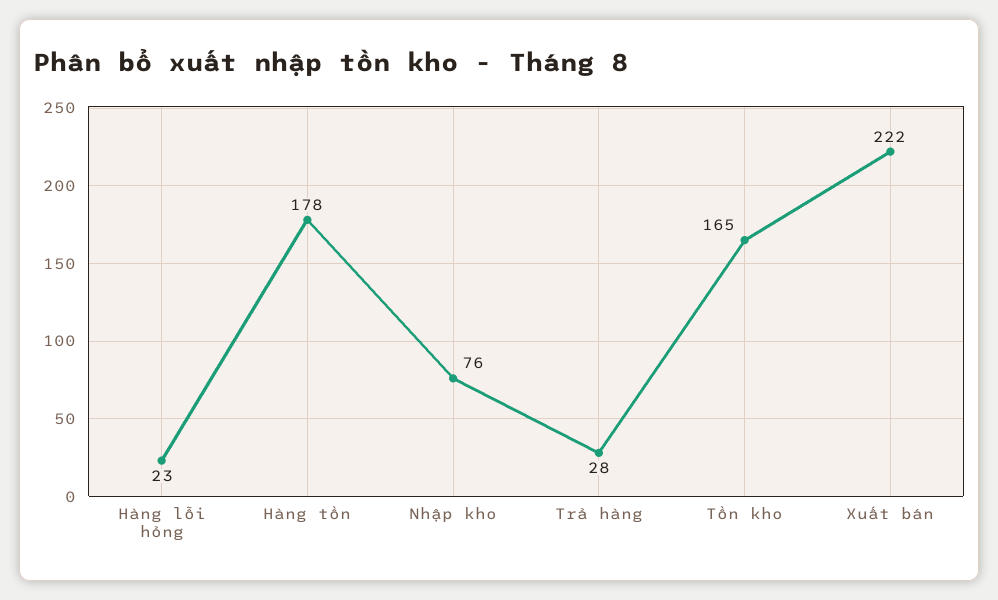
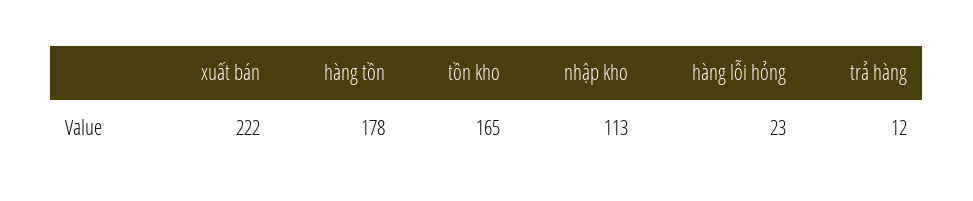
  {
    "Hàng lỗi hỏng": 23,
    "Hàng tồn": 178,
-   "Nhập kho": 76,
+   "Nhập kho": 113,
-   "Trả hàng": 28,
+   "Trả hàng": 12,
    "Tồn kho": 165,
    "Xuất bán": 222
  }

